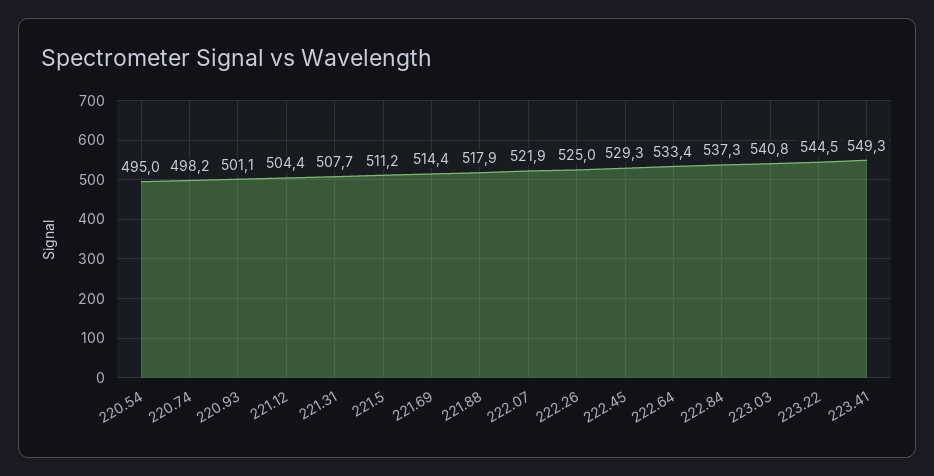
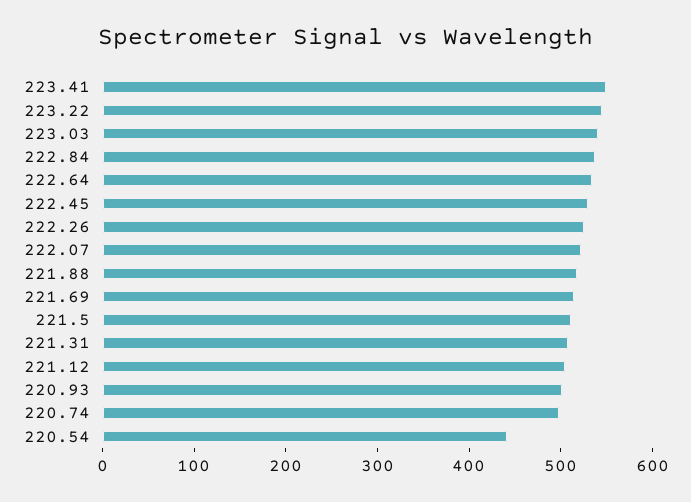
  {
-   "220.54": 495,
+   "220.54": 440,
    "220.74": 498.2,
    "220.93": 501.1,
    "221.12": 504.4,
    "221.31": 507.7,
    "221.5": 511.2,
    "221.69": 514.4,
    "221.88": 517.9,
    "222.07": 521.9,
    "222.26": 525,
    "222.45": 529.3,
    "222.64": 533.4,
    "222.84": 537.3,
    "223.03": 540.8,
    "223.22": 544.5,
    "223.41": 549.3
  }

